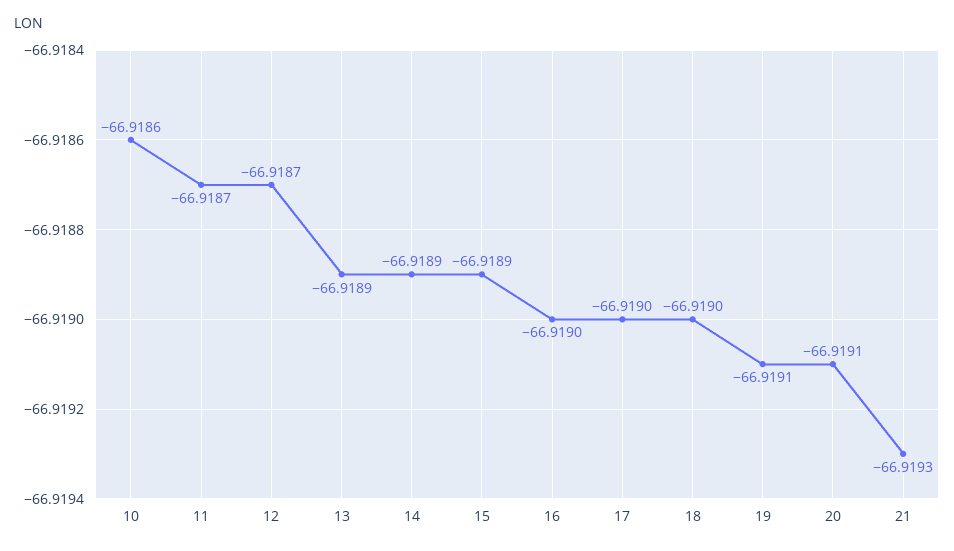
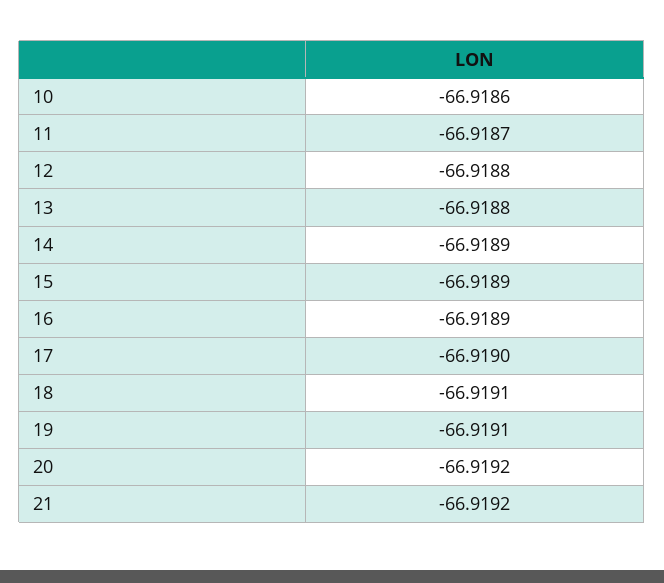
  {
    "10": -66.9186,
    "11": -66.9187,
-   "12": -66.9187,
+   "12": -66.9188,
-   "13": -66.9189,
+   "13": -66.9188,
    "14": -66.9189,
    "15": -66.9189,
-   "16": -66.919,
+   "16": -66.9189,
    "17": -66.919,
-   "18": -66.919,
+   "18": -66.9191,
    "19": -66.9191,
-   "20": -66.9191,
+   "20": -66.9192,
-   "21": -66.9193
+   "21": -66.9192
  }

